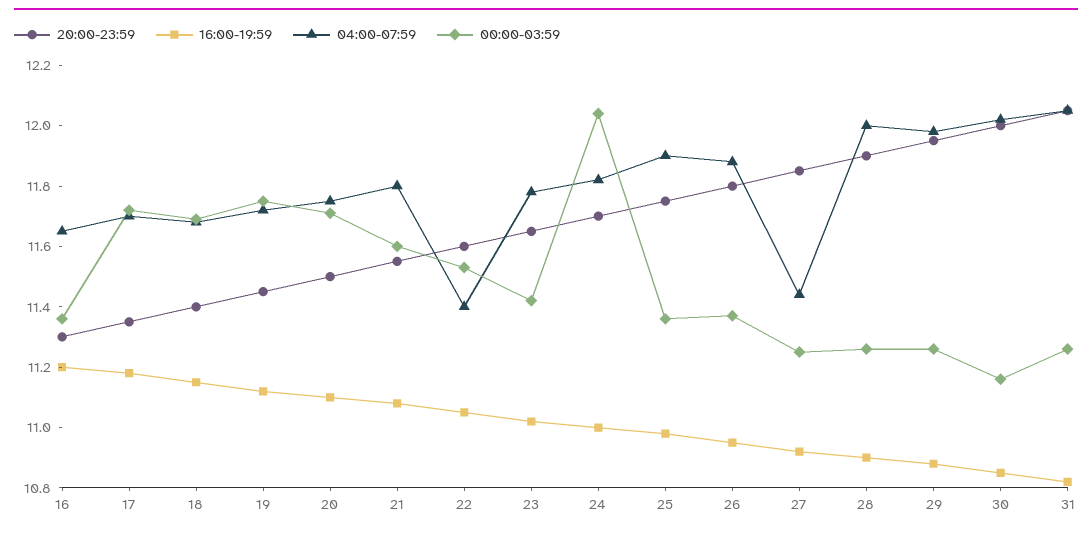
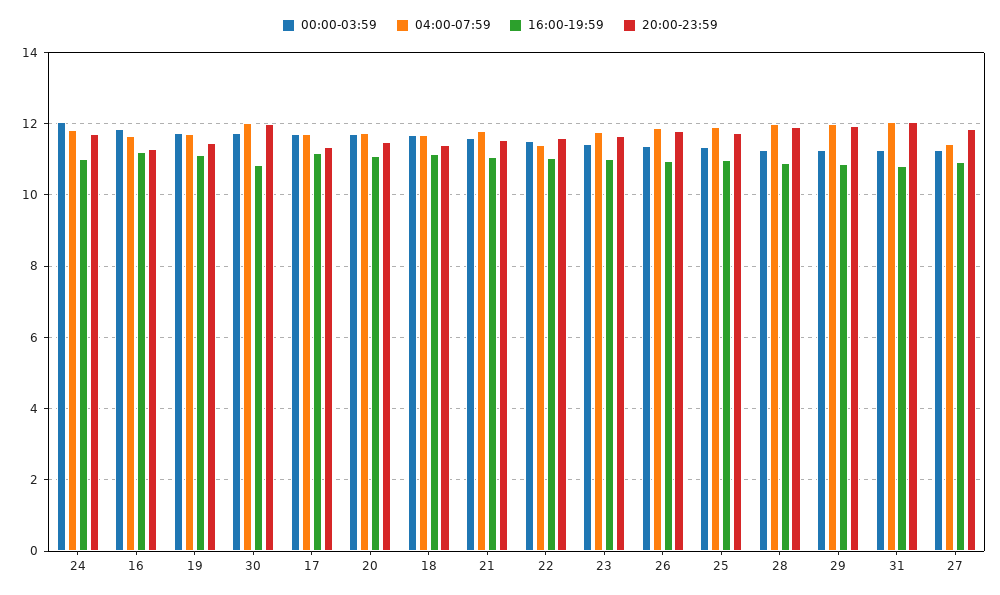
  {
    "20:00-23:59": {
      "16": 11.3,
      "17": 11.35,
      "18": 11.4,
      "19": 11.45,
      "20": 11.5,
      "21": 11.55,
      "22": 11.6,
      "23": 11.65,
      "24": 11.7,
      "25": 11.75,
      "26": 11.8,
      "27": 11.85,
      "28": 11.9,
      "29": 11.95,
      "30": 12,
      "31": 12.05
    },
    "16:00-19:59": {
      "16": 11.2,
      "17": 11.2,
      "18": 11.15,
      "19": 11.1,
      "20": 11.1,
      "21": 11.1,
      "22": 11.05,
      "23": 11,
      "24": 11,
      "25": 11,
      "26": 10.95,
      "27": 10.9,
      "28": 10.9,
      "29": 10.9,
      "30": 10.85,
      "31": 10.8
    },
    "04:00-07:59": {
      "16": 11.65,
      "17": 11.7,
      "18": 11.7,
      "19": 11.7,
      "20": 11.75,
      "21": 11.8,
      "22": 11.4,
      "23": 11.8,
      "24": 11.8,
      "25": 11.9,
      "26": 11.9,
      "27": 11.45,
      "28": 12,
      "29": 12,
      "30": 12,
      "31": 12.05
    },
    "00:00-03:59": {
-     "16": 11.35,
+     "16": 11.8,
      "17": 11.7,
      "18": 11.7,
      "19": 11.75,
      "20": 11.7,
      "21": 11.6,
      "22": 11.55,
      "23": 11.4,
      "24": 12.05,
      "25": 11.35,
      "26": 11.35,
      "27": 11.25,
      "28": 11.25,
      "29": 11.25,
-     "30": 11.15,
+     "30": 11.8,
      "31": 11.25
    }
  }

